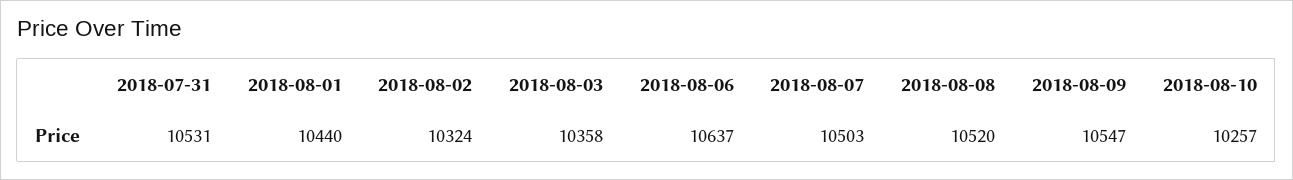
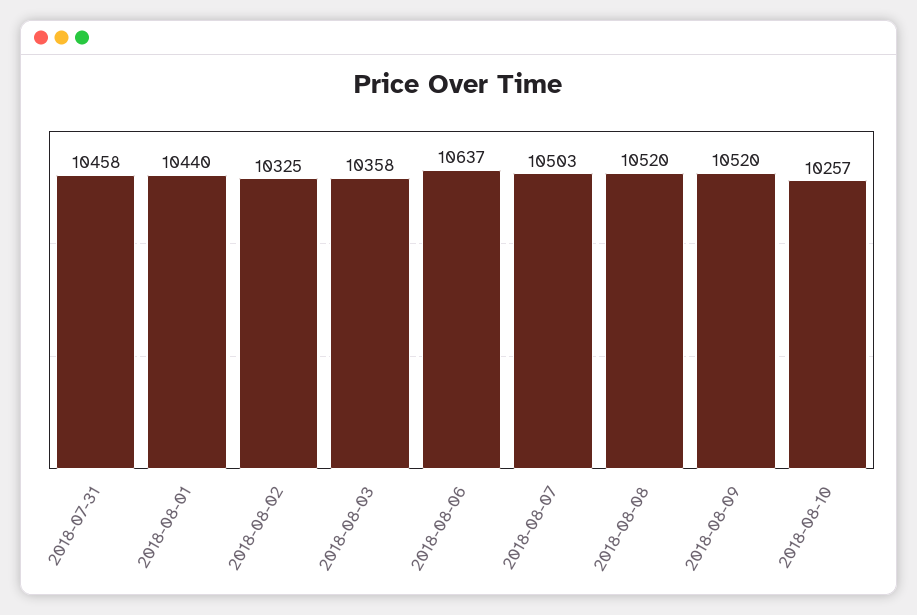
  {
-   "2018-07-31": 10531,
+   "2018-07-31": 10458,
    "2018-08-01": 10440,
-   "2018-08-02": 10324,
+   "2018-08-02": 10325,
    "2018-08-03": 10358,
    "2018-08-06": 10637,
    "2018-08-07": 10503,
    "2018-08-08": 10520,
-   "2018-08-09": 10547,
+   "2018-08-09": 10520,
    "2018-08-10": 10257
  }

